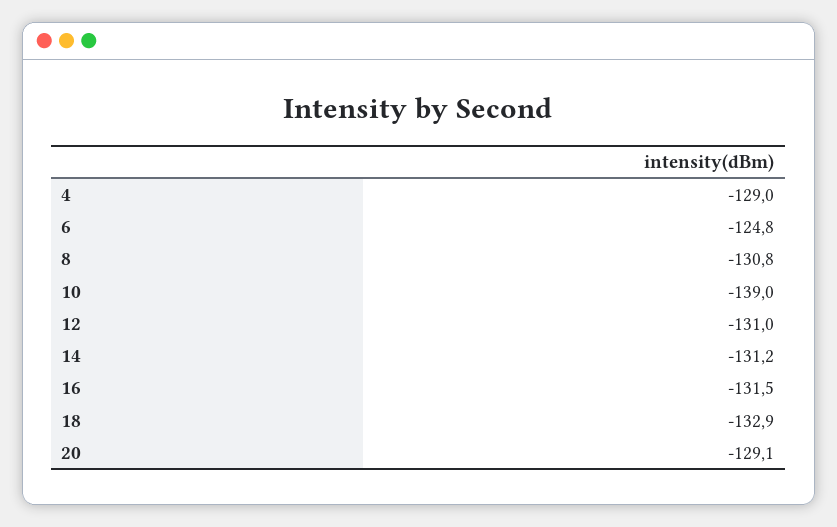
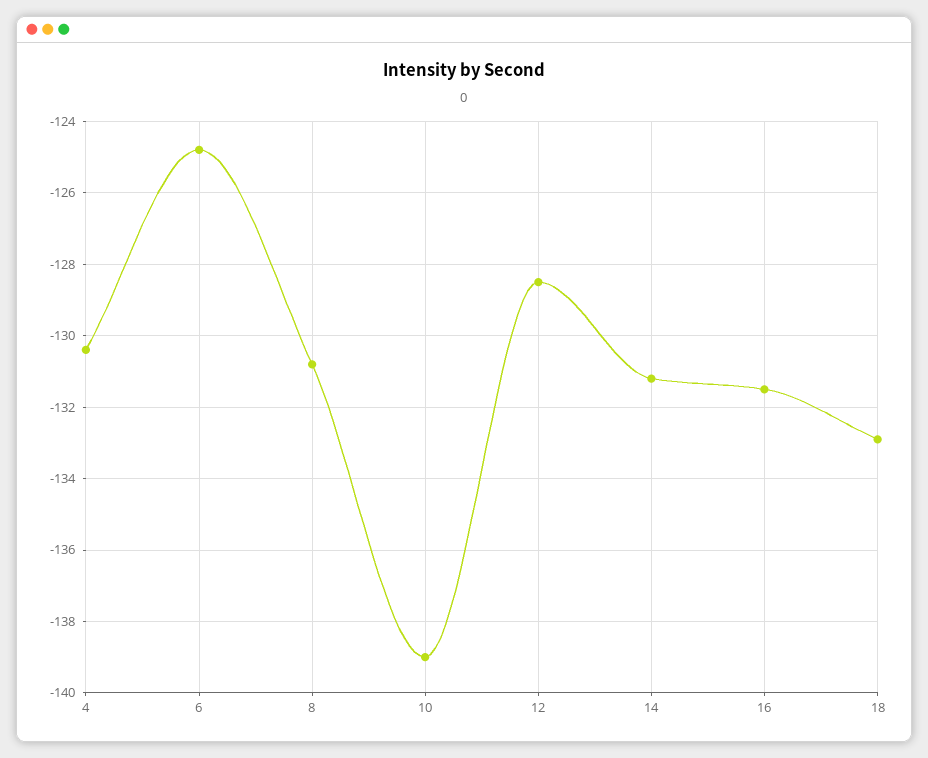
  {
-   "4": -129,
+   "4": -130.5,
    "6": -124.8,
    "8": -130.8,
    "10": -139,
-   "12": -131,
+   "12": -128.5,
    "14": -131.2,
    "16": -131.5,
-   "18": -132.9,
+   "18": -132.9
-   "20": -129.1
  }

